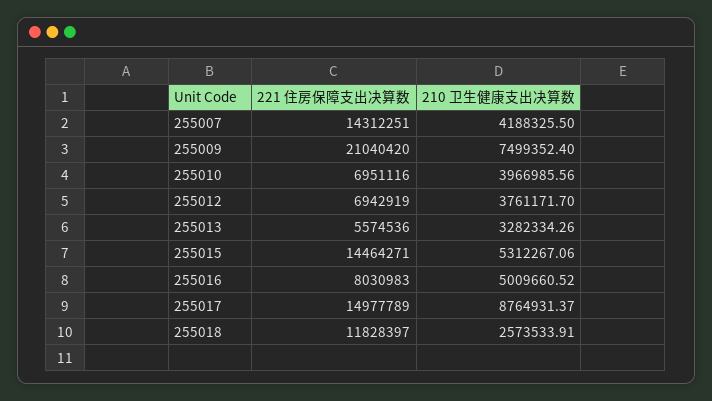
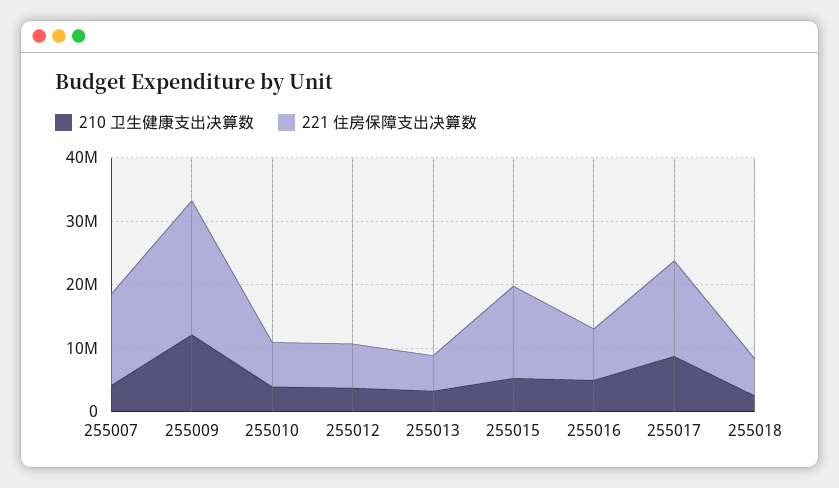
  {
    "221 住房保障支出决算数": {
      "255007": 14312251,
      "255009": 21040420,
      "255010": 6951116,
      "255012": 6942919,
      "255013": 5574536,
      "255015": 14464271,
      "255016": 8030983,
      "255017": 14977789,
-     "255018": 11828397
+     "255018": 6000000
    },
    "210 卫生健康支出决算数": {
      "255007": 4188325.5,
-     "255009": 7499352.4,
+     "255009": 12000000,
      "255010": 3966985.56,
      "255012": 3761171.7,
      "255013": 3282334.26,
      "255015": 5312267.06,
      "255016": 5009660.52,
      "255017": 8764931.37,
      "255018": 2573533.91
    }
  }

